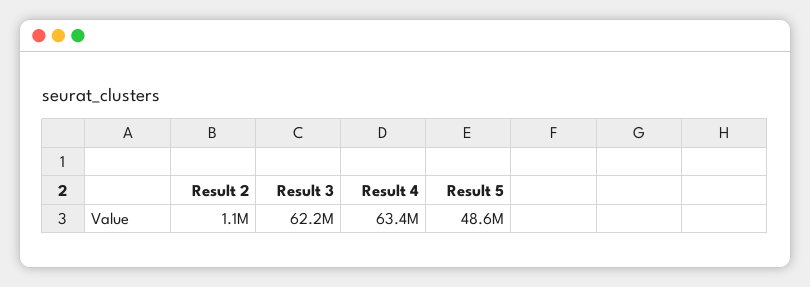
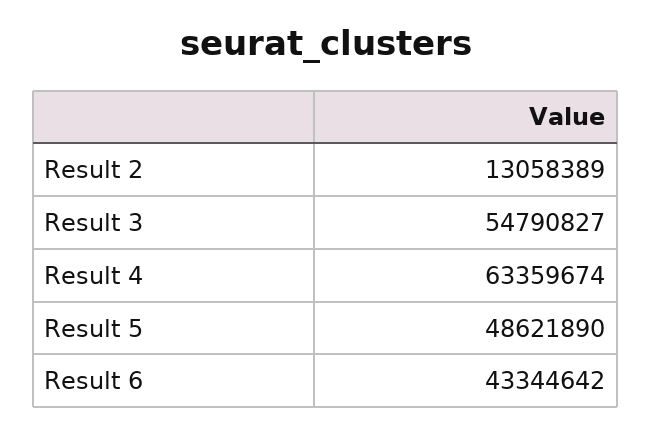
  {
-   "Result 2": 1100000,
+   "Result 2": 13058389,
-   "Result 3": 62200000,
+   "Result 3": 54790827,
    "Result 4": 63359674,
-   "Result 5": 48621890
+   "Result 5": 48621890,
+   "Result 6": 43344642
  }

